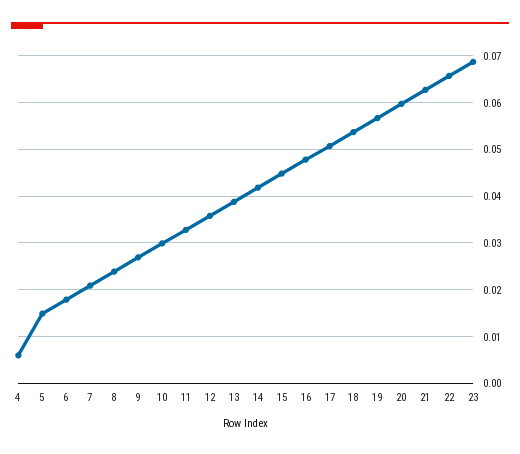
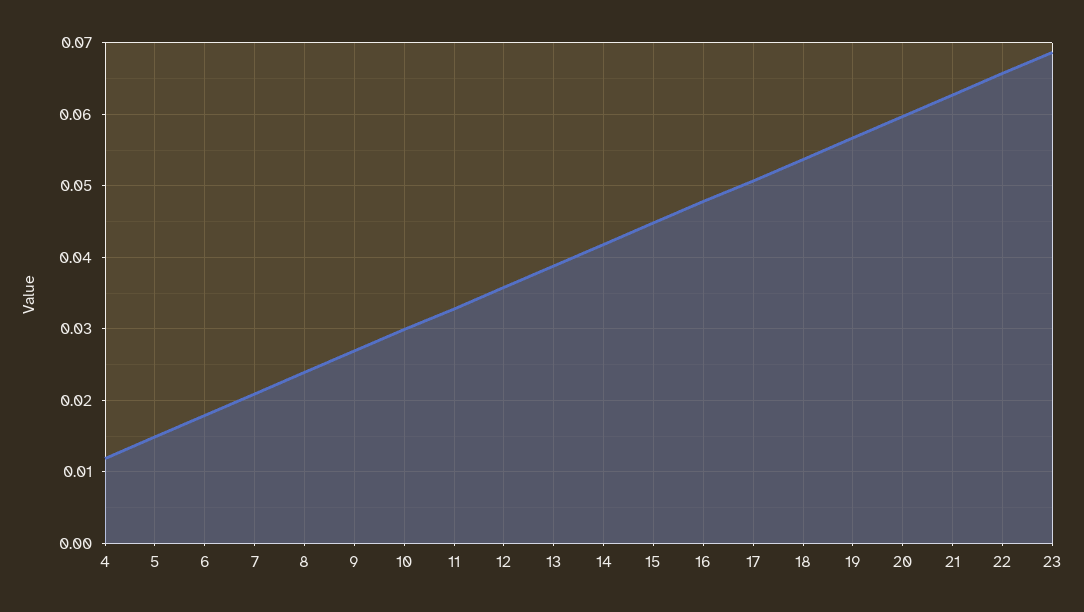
  {
-   "4": 0.006,
+   "4": 0.012,
    "5": 0.015,
    "6": 0.018,
    "7": 0.021,
    "8": 0.024,
    "9": 0.027,
    "10": 0.03,
    "11": 0.033,
    "12": 0.036,
    "13": 0.039,
    "14": 0.042,
    "15": 0.045,
    "16": 0.048,
    "17": 0.051,
    "18": 0.054,
    "19": 0.057,
    "20": 0.06,
    "21": 0.063,
    "22": 0.066,
    "23": 0.069
  }

